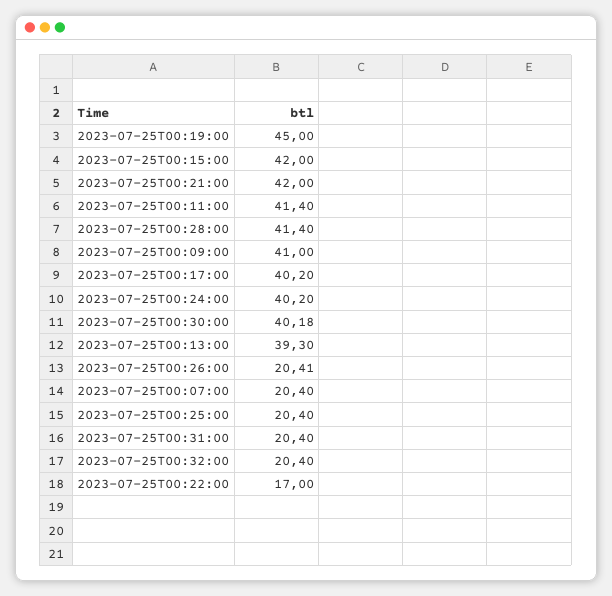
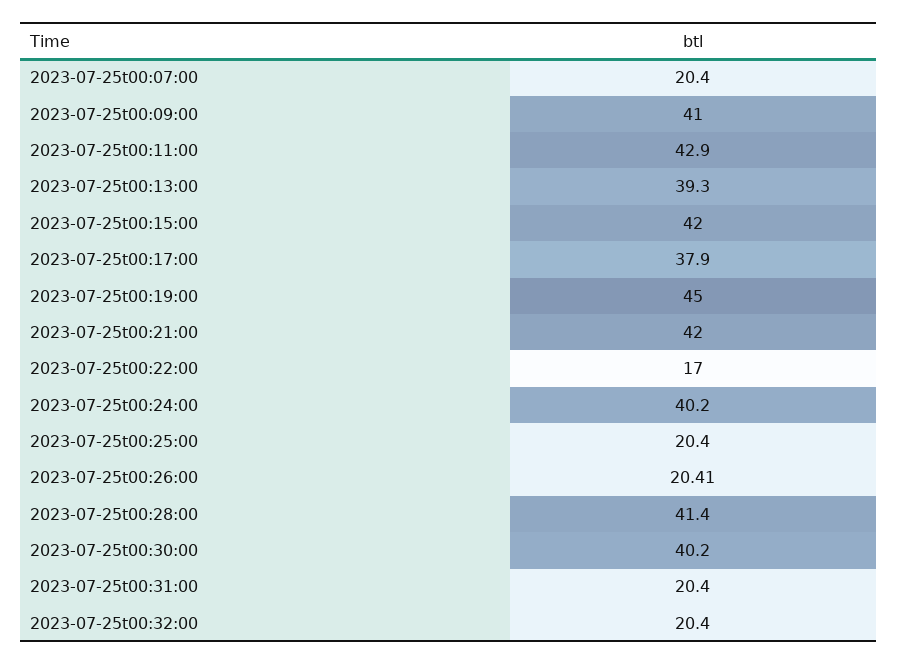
  {
    "2023-07-25T00:19:00": 45,
    "2023-07-25T00:15:00": 42,
    "2023-07-25T00:21:00": 42,
-   "2023-07-25T00:11:00": 41.4,
+   "2023-07-25T00:11:00": 42.9,
    "2023-07-25T00:28:00": 41.4,
    "2023-07-25T00:09:00": 41,
-   "2023-07-25T00:17:00": 40.2,
+   "2023-07-25T00:17:00": 37.9,
    "2023-07-25T00:24:00": 40.2,
-   "2023-07-25T00:30:00": 40.18,
+   "2023-07-25T00:30:00": 40.2,
    "2023-07-25T00:13:00": 39.3,
    "2023-07-25T00:26:00": 20.41,
    "2023-07-25T00:07:00": 20.4,
    "2023-07-25T00:25:00": 20.4,
    "2023-07-25T00:31:00": 20.4,
    "2023-07-25T00:32:00": 20.4,
    "2023-07-25T00:22:00": 17
  }

